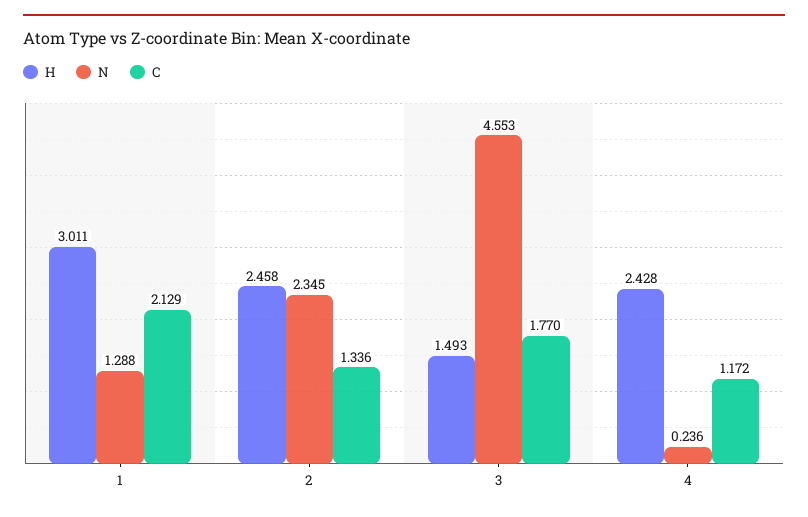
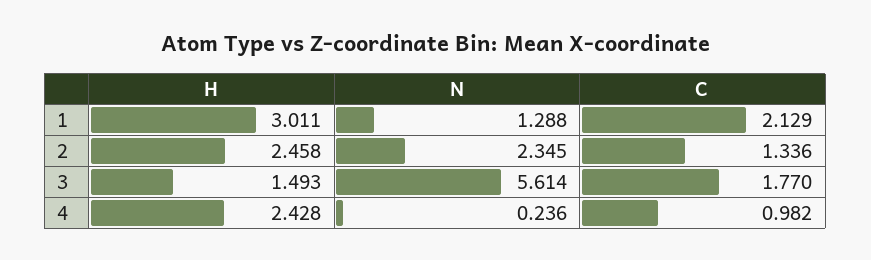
  {
    "H": {
      "1": 3.011,
      "2": 2.458,
      "3": 1.493,
      "4": 2.428
    },
    "N": {
      "1": 1.288,
      "2": 2.345,
-     "3": 4.553,
+     "3": 5.614,
      "4": 0.236
    },
    "C": {
      "1": 2.129,
      "2": 1.336,
      "3": 1.77,
-     "4": 1.172
+     "4": 0.982
    }
  }

